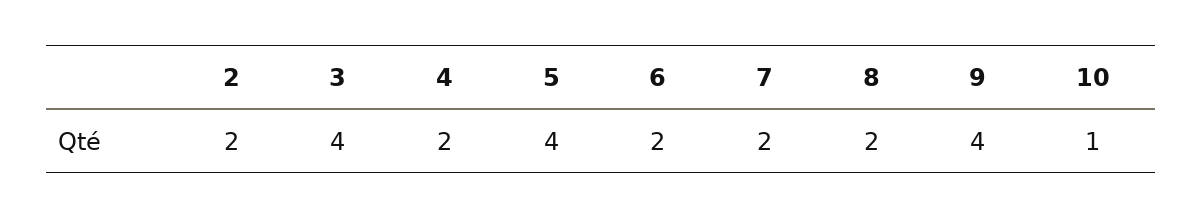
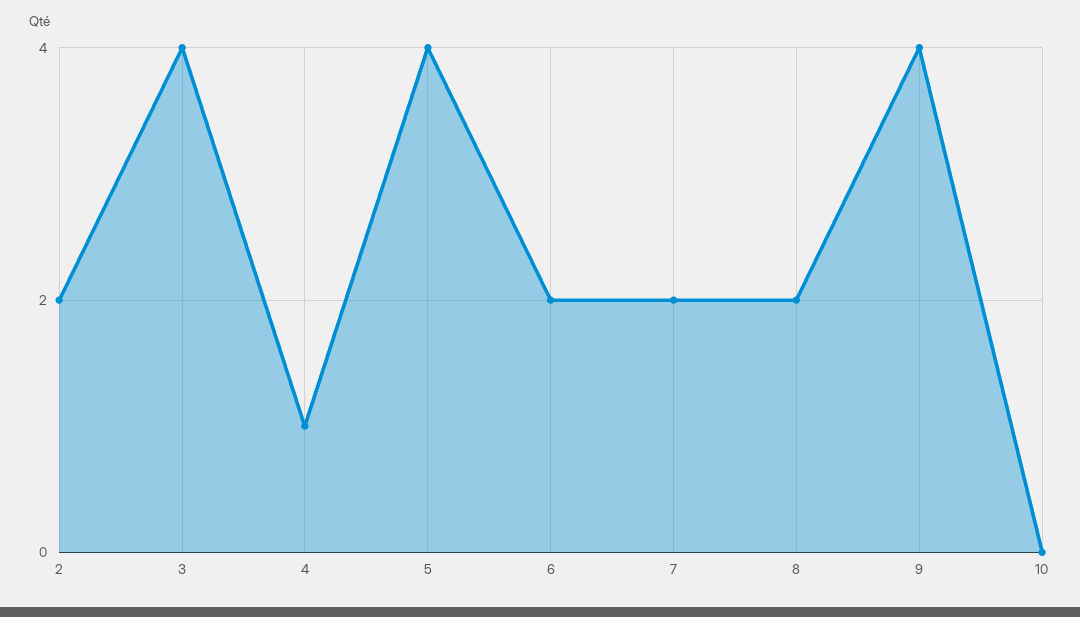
  {
    "2": 2,
    "3": 4,
-   "4": 2,
+   "4": 1,
    "5": 4,
    "6": 2,
    "7": 2,
    "8": 2,
    "9": 4,
-   "10": 1
+   "10": 0
  }

